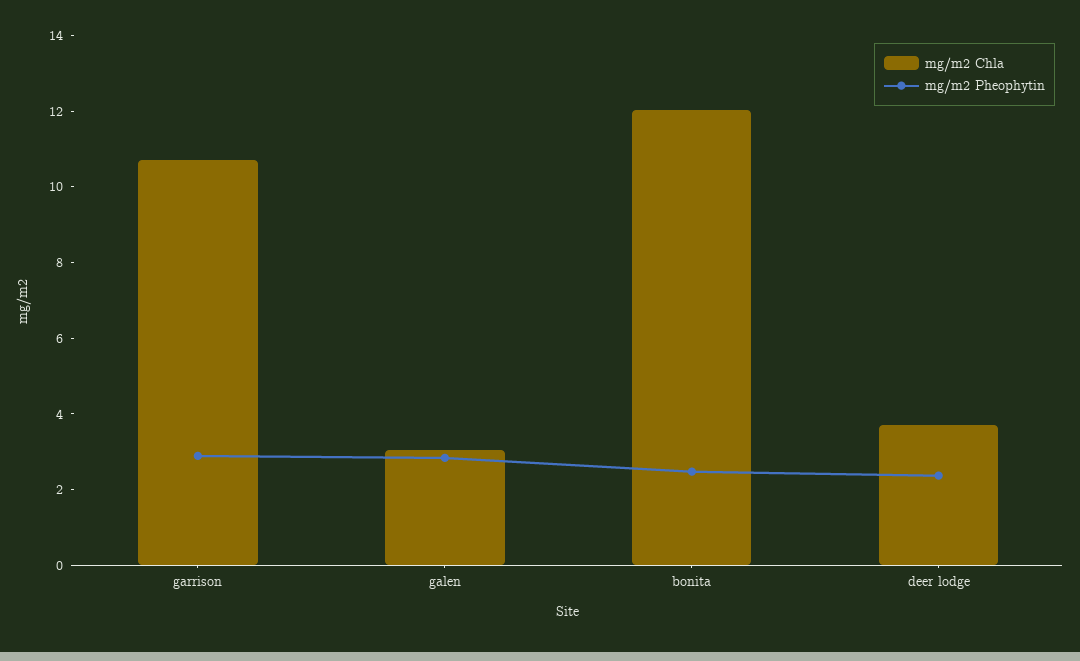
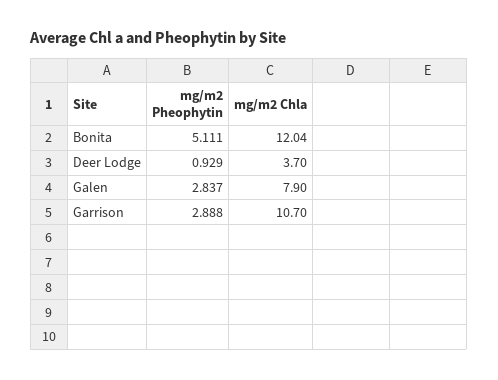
  {
    "mg/m2 Chla": {
      "garrison": 10.7,
-     "galen": 3,
+     "galen": 7.9,
      "bonita": 12.04,
      "deer lodge": 3.7
    },
    "mg/m2 Pheophytin": {
      "garrison": 2.888,
      "galen": 2.837,
-     "bonita": 2.5,
+     "bonita": 5.111,
-     "deer lodge": 2.5
+     "deer lodge": 0.929
    }
  }

